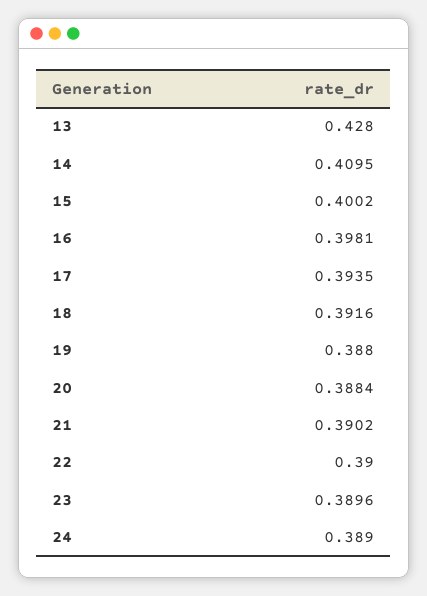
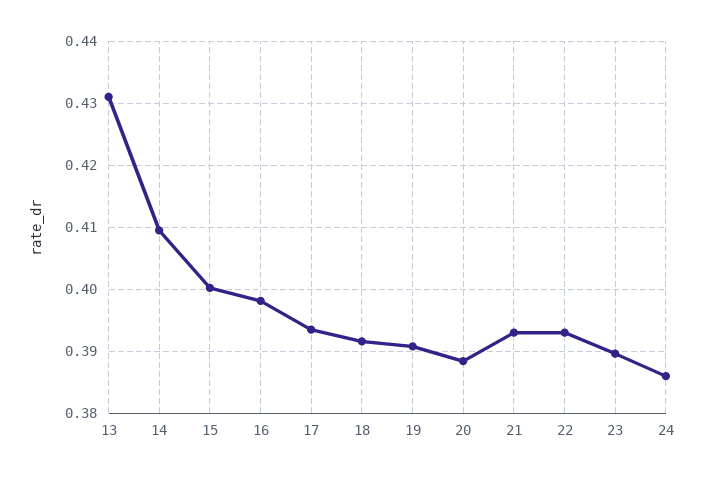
  {
-   "13": 0.428,
+   "13": 0.431,
    "14": 0.4095,
    "15": 0.4002,
    "16": 0.3981,
    "17": 0.3935,
    "18": 0.3916,
-   "19": 0.388,
+   "19": 0.391,
    "20": 0.3884,
-   "21": 0.3902,
+   "21": 0.393,
-   "22": 0.39,
+   "22": 0.393,
    "23": 0.3896,
-   "24": 0.389
+   "24": 0.386
  }

